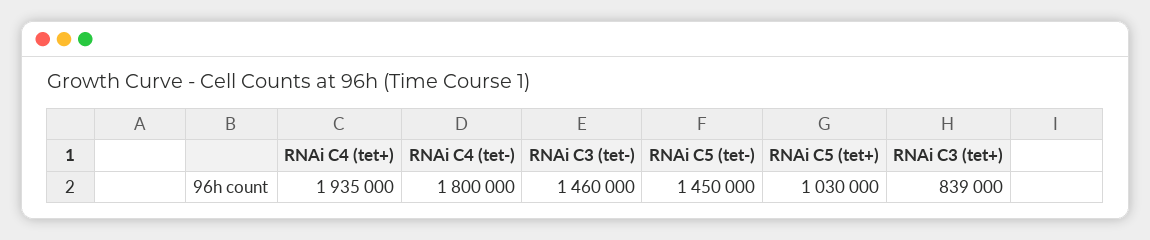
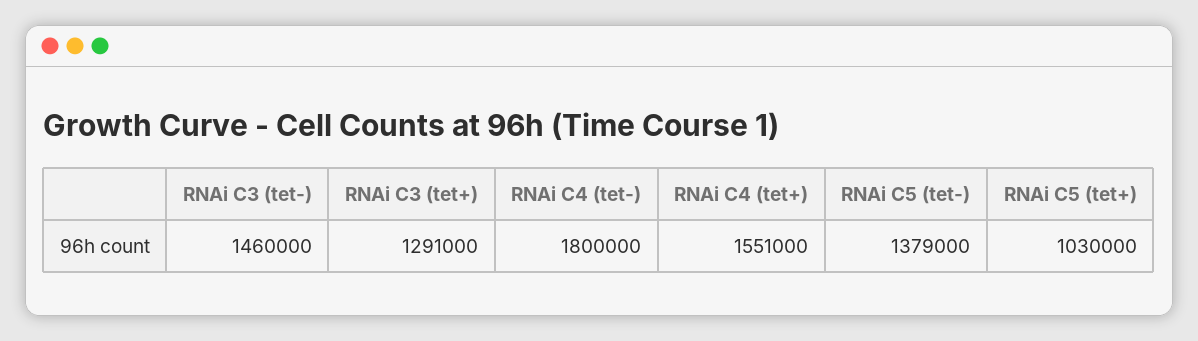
  {
-   "RNAi C4 (tet+)": 1935000,
+   "RNAi C4 (tet+)": 1551000,
    "RNAi C4 (tet-)": 1800000,
    "RNAi C3 (tet-)": 1460000,
-   "RNAi C5 (tet-)": 1450000,
+   "RNAi C5 (tet-)": 1379000,
    "RNAi C5 (tet+)": 1030000,
-   "RNAi C3 (tet+)": 839000
+   "RNAi C3 (tet+)": 1291000
  }

